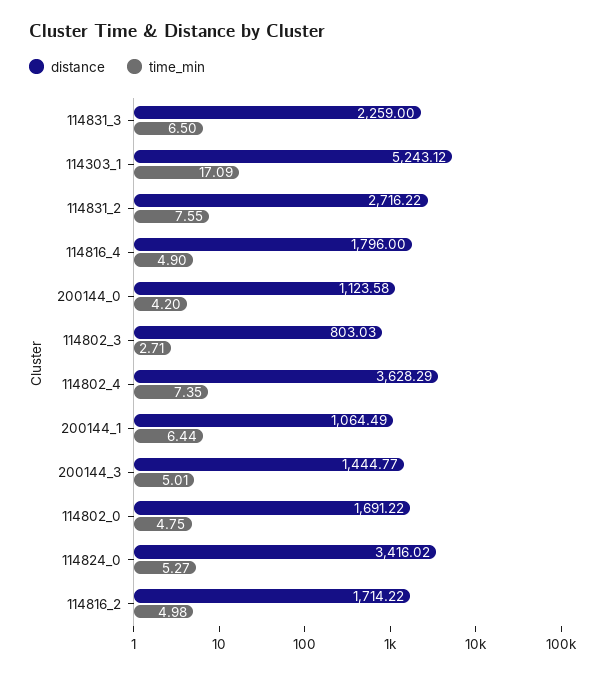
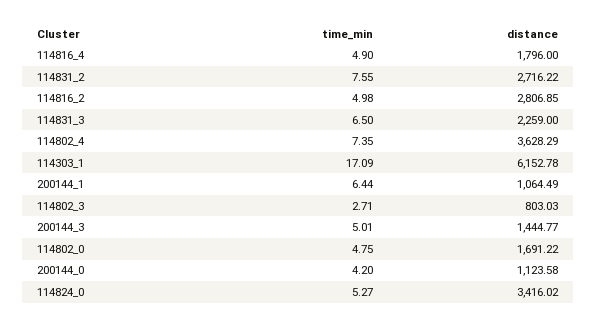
  {
    "distance": {
      "114831_3": 2259,
-     "114303_1": 5243.12,
+     "114303_1": 6152.78,
      "114831_2": 2716.22,
      "114816_4": 1796,
      "200144_0": 1123.58,
      "114802_3": 803.03,
      "114802_4": 3628.29,
      "200144_1": 1064.49,
      "200144_3": 1444.77,
      "114802_0": 1691.22,
      "114824_0": 3416.02,
-     "114816_2": 1714.22
+     "114816_2": 2806.85
    },
    "time_min": {
      "114831_3": 6.5,
      "114303_1": 17.09,
      "114831_2": 7.55,
      "114816_4": 4.9,
      "200144_0": 4.2,
      "114802_3": 2.71,
      "114802_4": 7.35,
      "200144_1": 6.44,
      "200144_3": 5.01,
      "114802_0": 4.75,
      "114824_0": 5.27,
      "114816_2": 4.98
    }
  }

